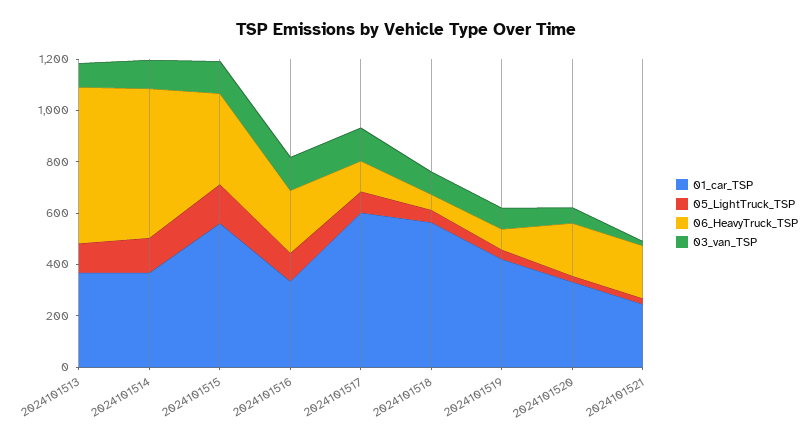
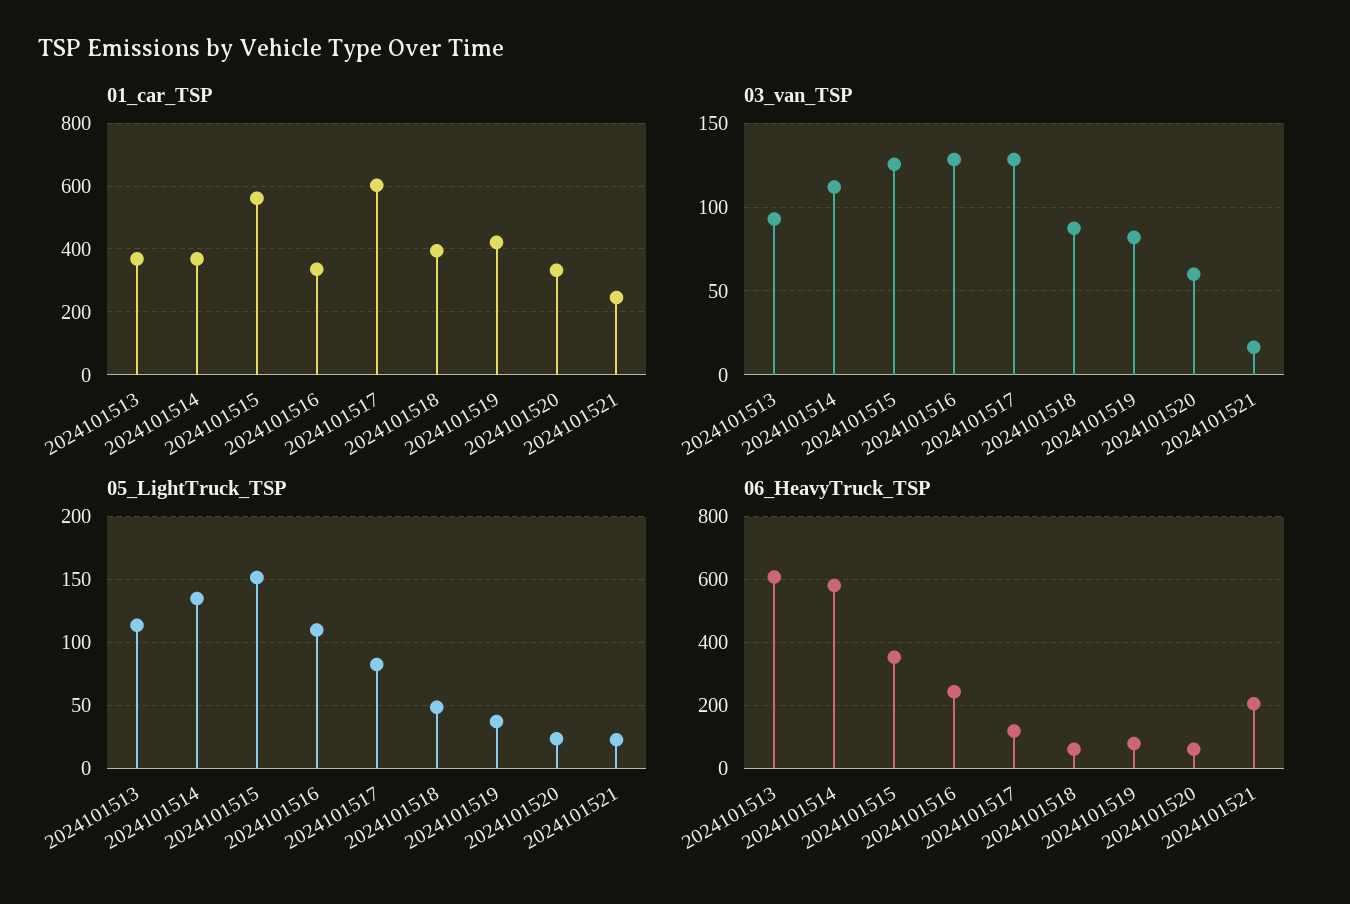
  {
    "01_car_TSP": {
      "2024101513": 360,
      "2024101514": 360,
      "2024101515": 560,
      "2024101516": 340,
      "2024101517": 600,
-     "2024101518": 550,
+     "2024101518": 400,
      "2024101519": 420,
      "2024101520": 340,
      "2024101521": 240
    },
    "05_LightTruck_TSP": {
      "2024101513": 115,
      "2024101514": 135,
      "2024101515": 150,
      "2024101516": 110,
      "2024101517": 85,
      "2024101518": 50,
      "2024101519": 35,
      "2024101520": 25,
      "2024101521": 25
    },
    "06_HeavyTruck_TSP": {
      "2024101513": 600,
      "2024101514": 580,
      "2024101515": 360,
      "2024101516": 240,
      "2024101517": 120,
      "2024101518": 60,
      "2024101519": 80,
-     "2024101520": 200,
+     "2024101520": 60,
      "2024101521": 200
    },
    "03_van_TSP": {
      "2024101513": 95,
      "2024101514": 110,
      "2024101515": 125,
      "2024101516": 130,
      "2024101517": 130,
      "2024101518": 85,
      "2024101519": 80,
      "2024101520": 60,
      "2024101521": 15
    }
  }

